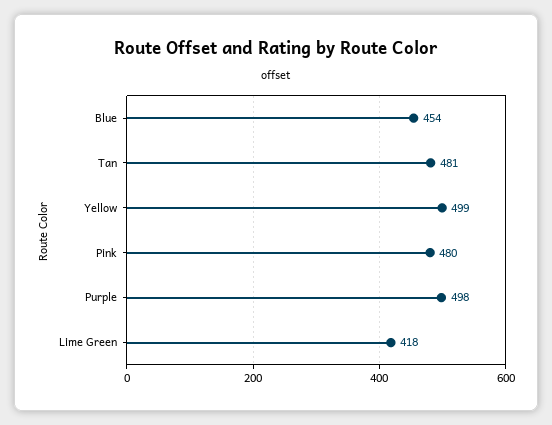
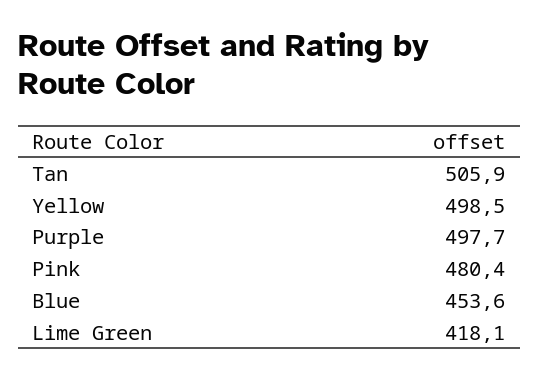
  {
    "Blue": 453.6,
-   "Tan": 481,
+   "Tan": 505.9,
    "Yellow": 498.5,
    "Pink": 480.4,
    "Purple": 497.7,
    "Lime Green": 418.1
  }

